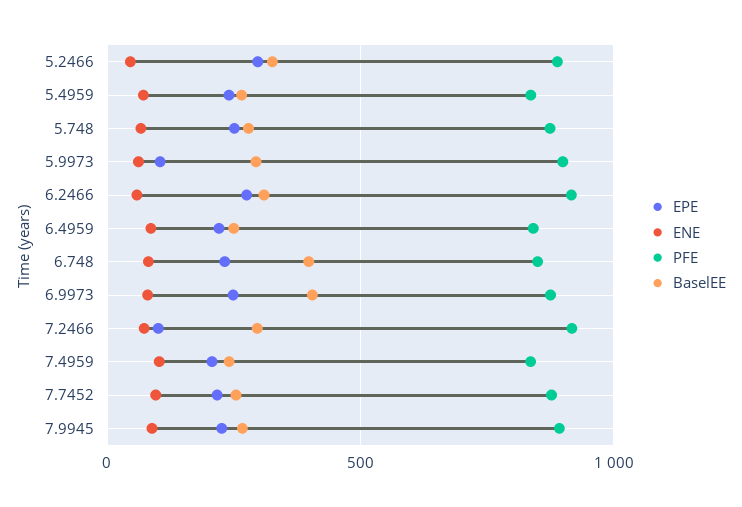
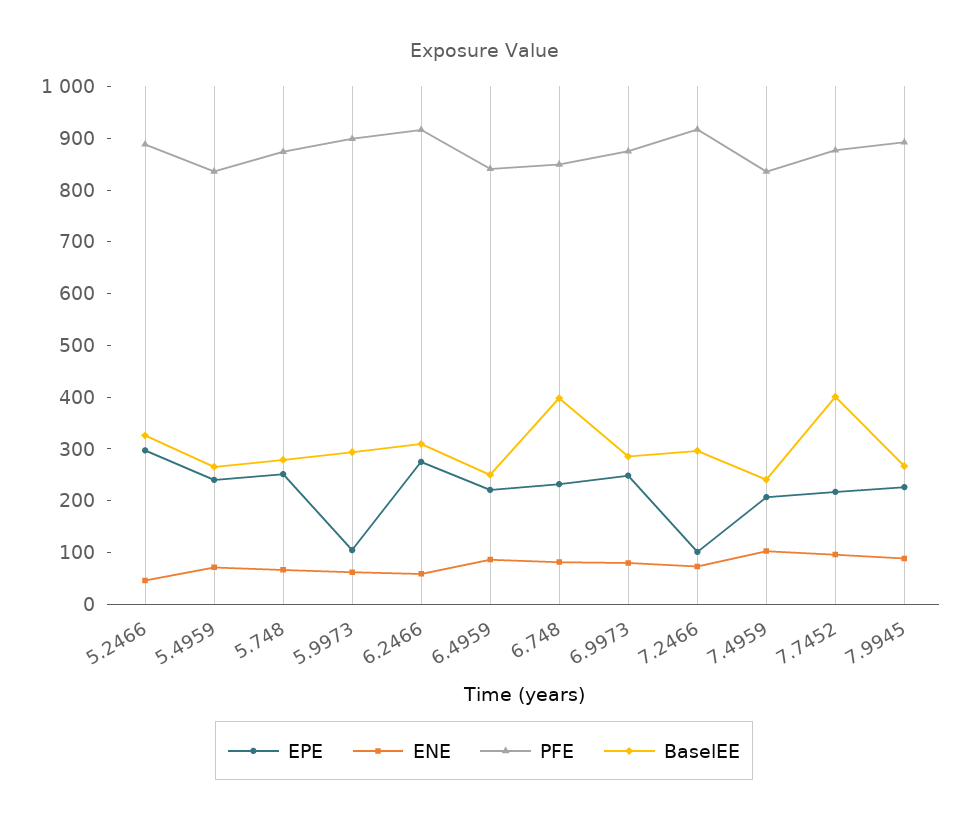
  {
    "EPE": {
      "5.2466": 300,
      "5.4959": 240,
      "5.748": 260,
      "5.9973": 100,
      "6.2466": 280,
      "6.4959": 220,
      "6.748": 240,
      "6.9973": 240,
      "7.2466": 100,
      "7.4959": 200,
      "7.7452": 220,
      "7.9945": 220
    },
    "ENE": {
      "5.2466": 40,
      "5.4959": 80,
      "5.748": 60,
      "5.9973": 60,
      "6.2466": 60,
      "6.4959": 80,
      "6.748": 80,
      "6.9973": 80,
      "7.2466": 80,
      "7.4959": 100,
      "7.7452": 100,
      "7.9945": 80
    },
    "PFE": {
      "5.2466": 880,
      "5.4959": 840,
      "5.748": 880,
      "5.9973": 900,
      "6.2466": 920,
      "6.4959": 840,
      "6.748": 840,
      "6.9973": 880,
      "7.2466": 920,
      "7.4959": 840,
      "7.7452": 880,
      "7.9945": 900
    },
    "BaselEE": {
      "5.2466": 320,
      "5.4959": 260,
      "5.748": 280,
      "5.9973": 300,
      "6.2466": 300,
      "6.4959": 240,
      "6.748": 400,
-     "6.9973": 400,
+     "6.9973": 280,
      "7.2466": 300,
      "7.4959": 240,
-     "7.7452": 250,
+     "7.7452": 400,
      "7.9945": 260
    }
  }

